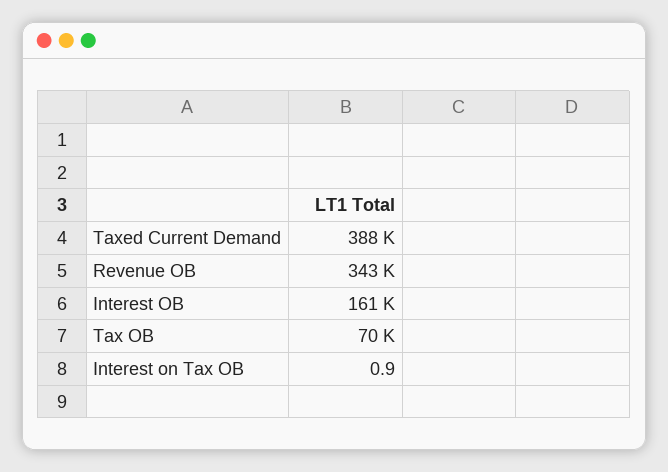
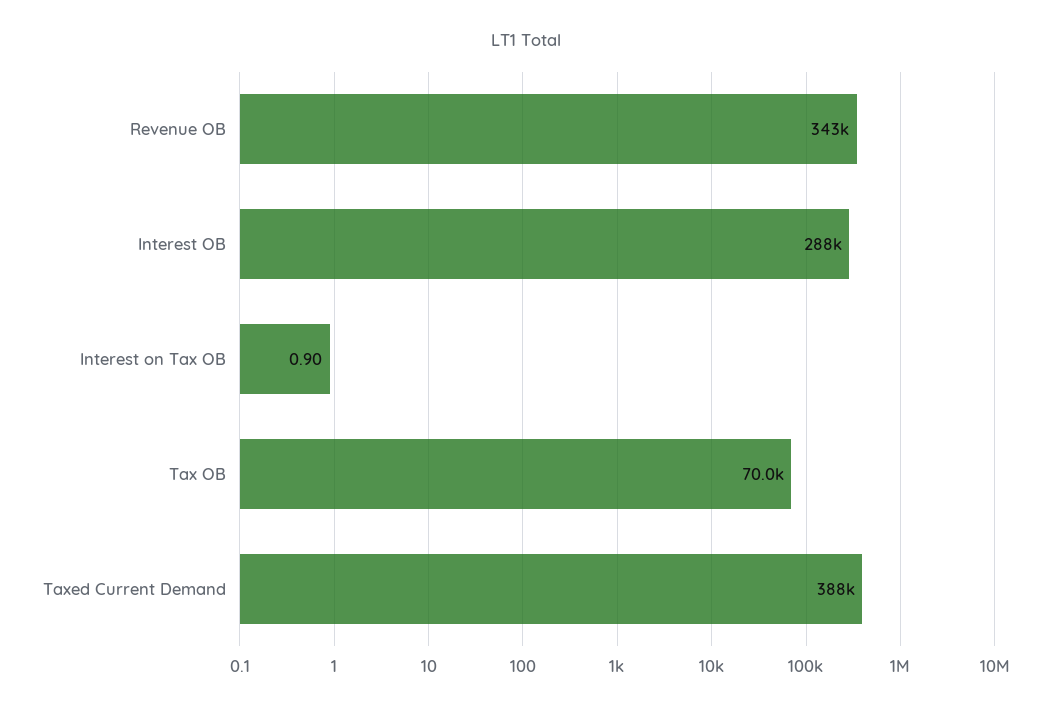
  {
    "Taxed Current Demand": 388000,
    "Revenue OB": 343000,
-   "Interest OB": 161000,
+   "Interest OB": 288000,
    "Tax OB": 70000,
    "Interest on Tax OB": 0.9
  }

